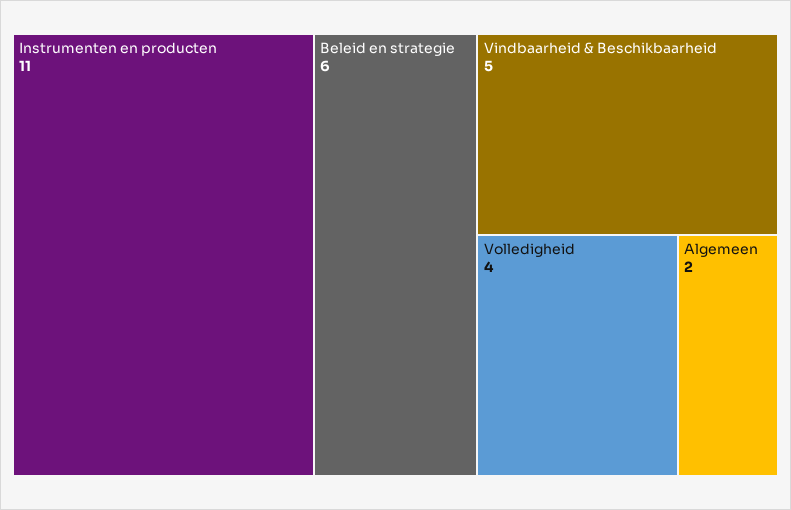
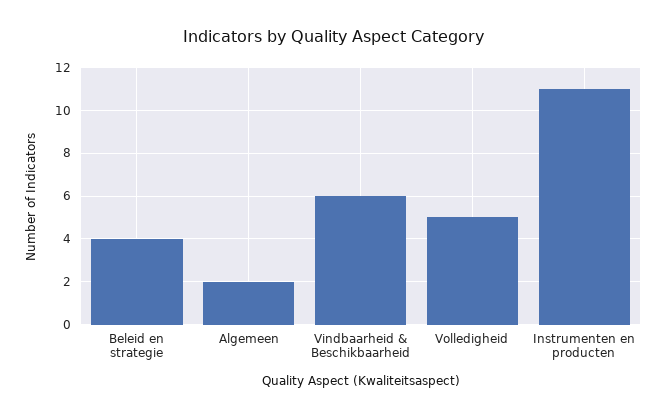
  {
    "Instrumenten en producten": 11,
-   "Beleid en strategie": 6,
+   "Beleid en strategie": 4,
-   "Vindbaarheid & Beschikbaarheid": 5,
+   "Vindbaarheid & Beschikbaarheid": 6,
-   "Volledigheid": 4,
+   "Volledigheid": 5,
    "Algemeen": 2
  }

